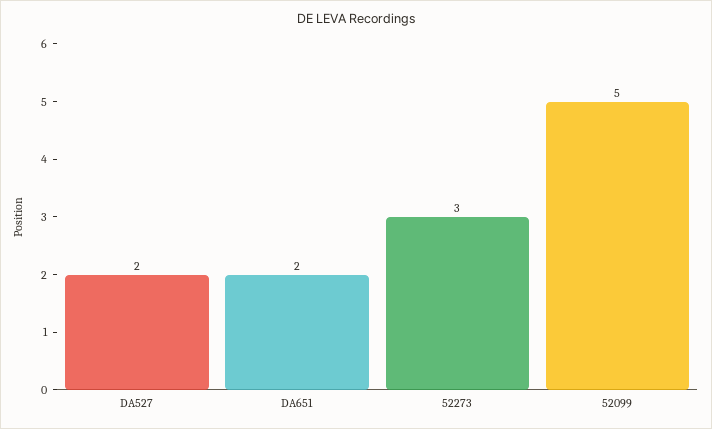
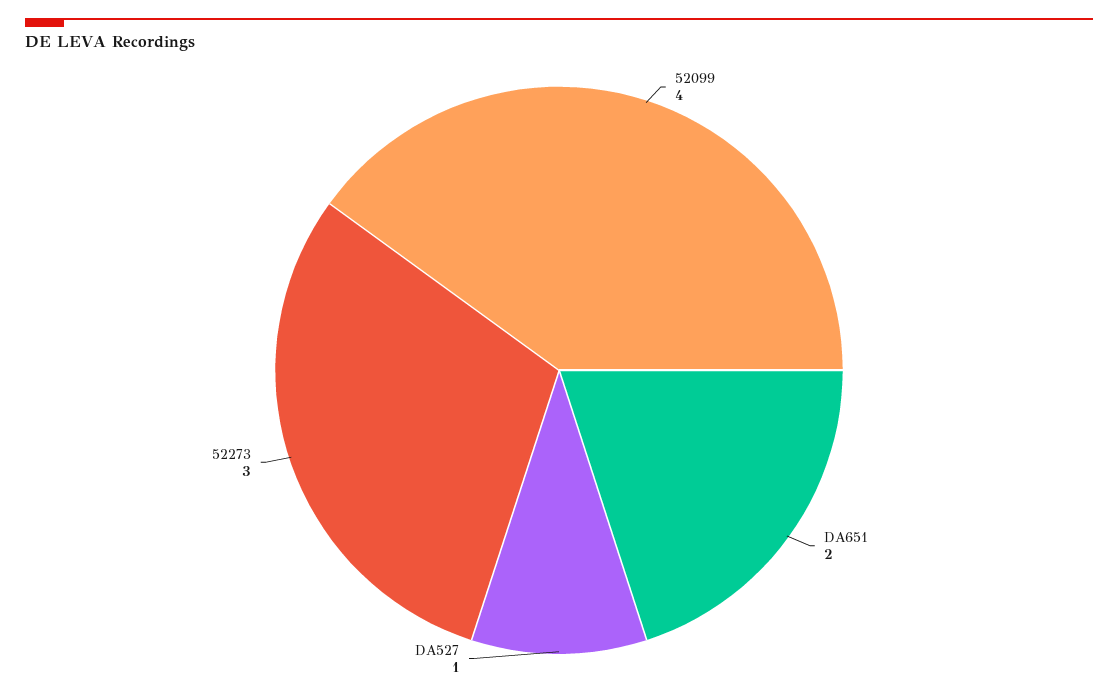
  {
-   "DA527": 2,
+   "DA527": 1,
    "DA651": 2,
    "52273": 3,
-   "52099": 5
+   "52099": 4
  }

